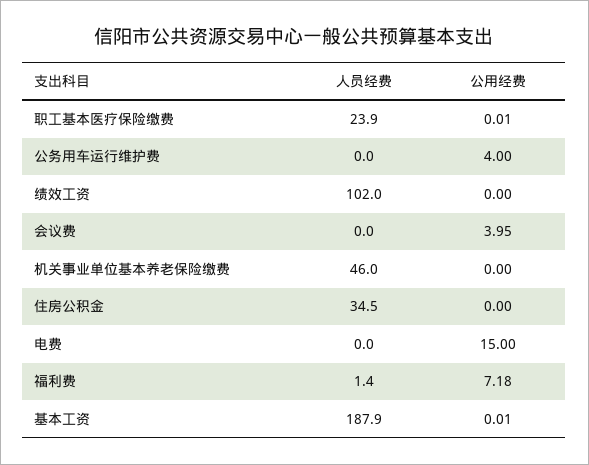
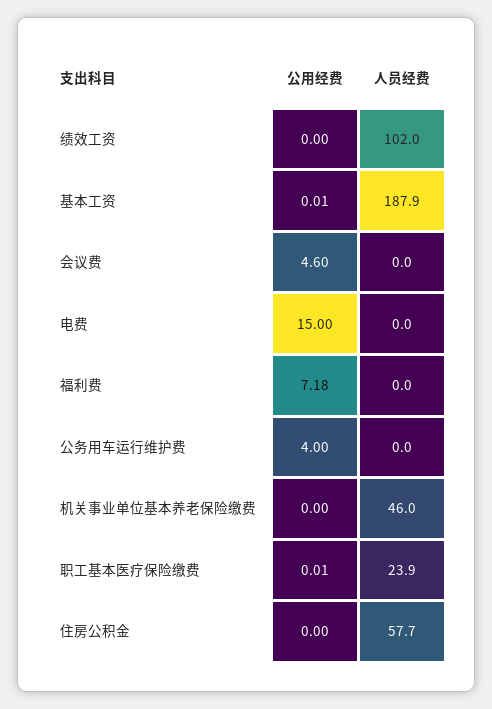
  {
    "人员经费": {
      "职工基本医疗保险缴费": 23.9,
      "公务用车运行维护费": 0,
      "绩效工资": 102,
      "会议费": 0,
      "机关事业单位基本养老保险缴费": 46,
-     "住房公积金": 34.5,
+     "住房公积金": 57.7,
      "电费": 0,
-     "福利费": 1.4,
+     "福利费": 0,
      "基本工资": 187.9
    },
    "公用经费": {
      "职工基本医疗保险缴费": 0.01,
      "公务用车运行维护费": 4,
      "绩效工资": 0,
-     "会议费": 3.95,
+     "会议费": 4.6,
      "机关事业单位基本养老保险缴费": 0,
      "住房公积金": 0,
      "电费": 15,
      "福利费": 7.18,
      "基本工资": 0.01
    }
  }

